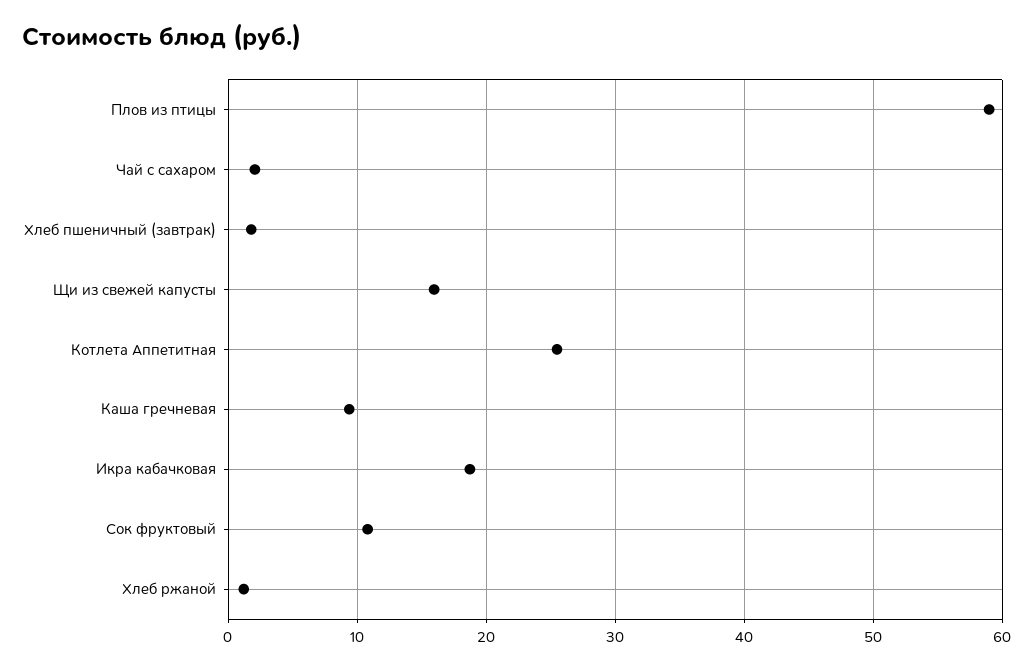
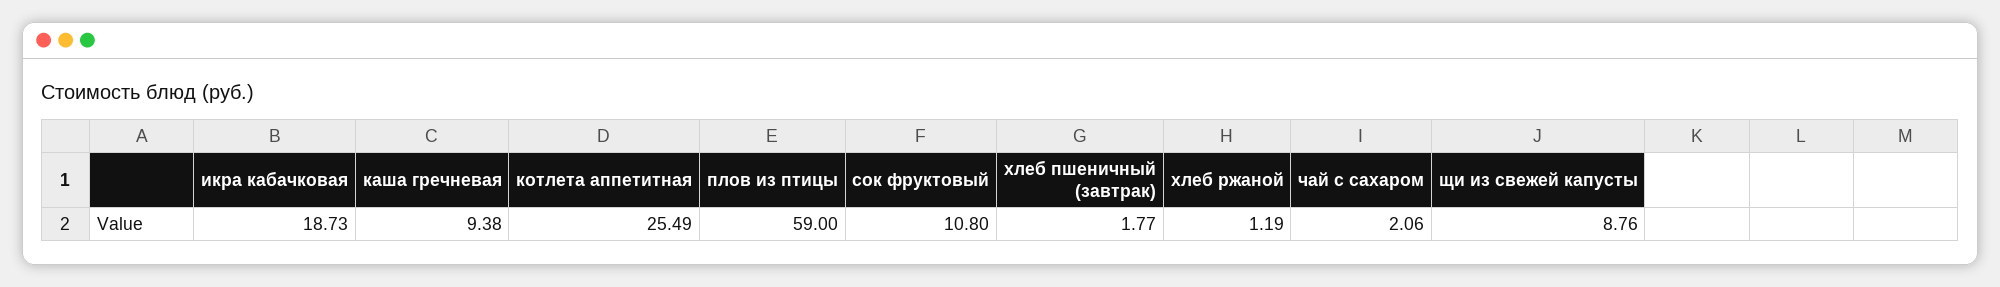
  {
    "Плов из птицы": 59,
    "Чай с сахаром": 2.06,
    "Хлеб пшеничный (завтрак)": 1.77,
-   "Щи из свежей капусты": 16,
+   "Щи из свежей капусты": 8.76,
    "Котлета Аппетитная": 25.49,
    "Каша гречневая": 9.38,
    "Икра кабачковая": 18.73,
    "Сок фруктовый": 10.8,
    "Хлеб ржаной": 1.19
  }

